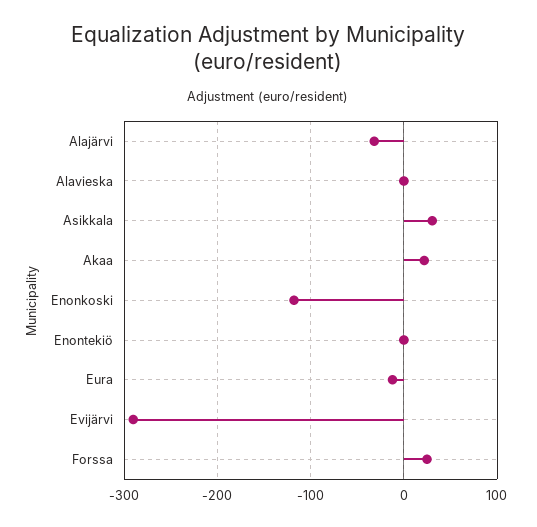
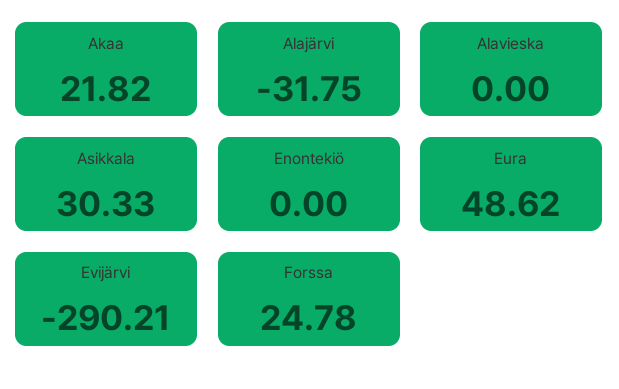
  {
    "Alajärvi": -31.75,
    "Alavieska": 0,
    "Asikkala": 30.33,
    "Akaa": 21.82,
-   "Enonkoski": -120,
    "Enontekiö": 0,
-   "Eura": -10,
+   "Eura": 48.62,
    "Evijärvi": -290.21,
    "Forssa": 24.78
  }

